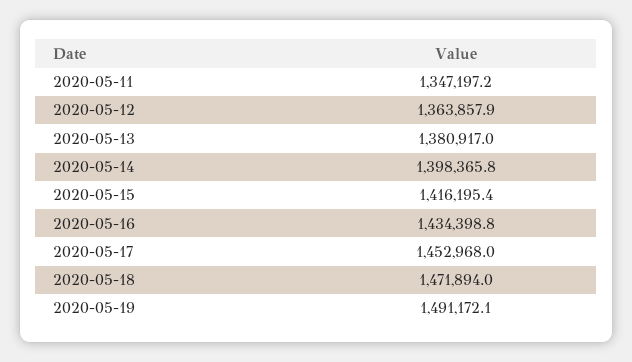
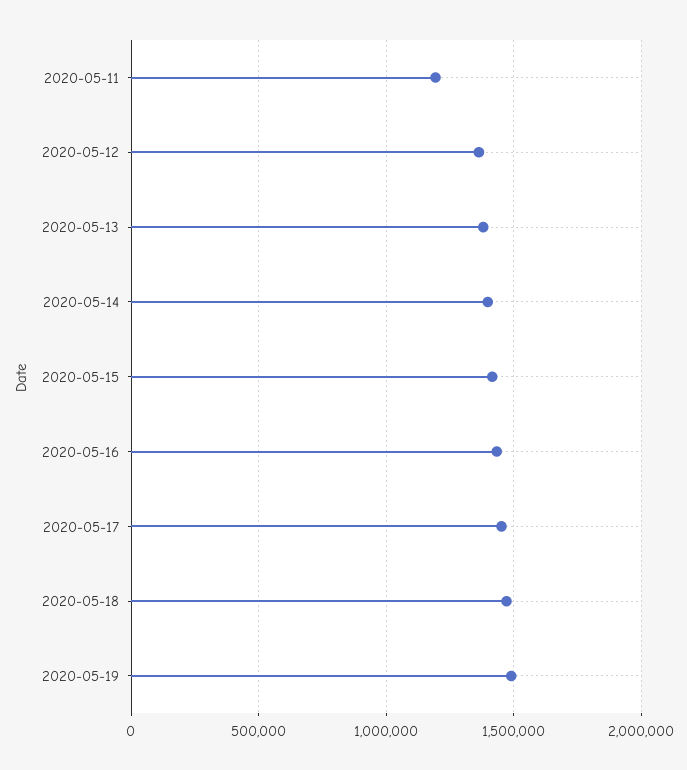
  {
-   "2020-05-11": 1347197.2,
+   "2020-05-11": 1200000,
    "2020-05-12": 1363857.9,
    "2020-05-13": 1380917,
    "2020-05-14": 1398365.8,
    "2020-05-15": 1416195.4,
    "2020-05-16": 1434398.8,
    "2020-05-17": 1452968,
    "2020-05-18": 1471894,
    "2020-05-19": 1491172.1
  }

